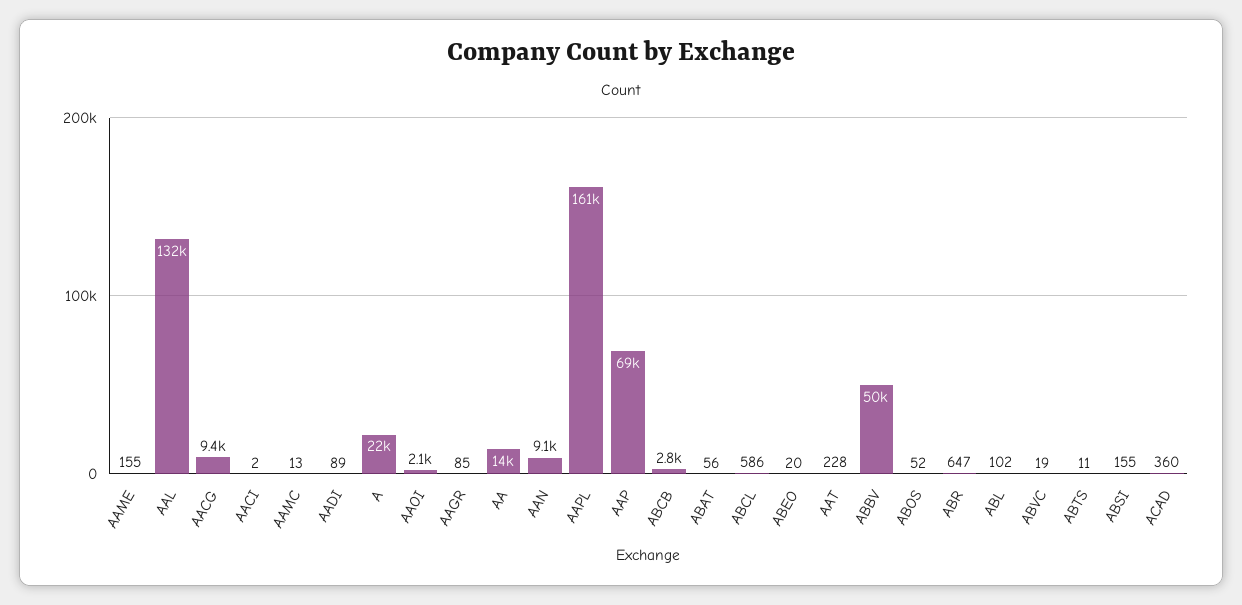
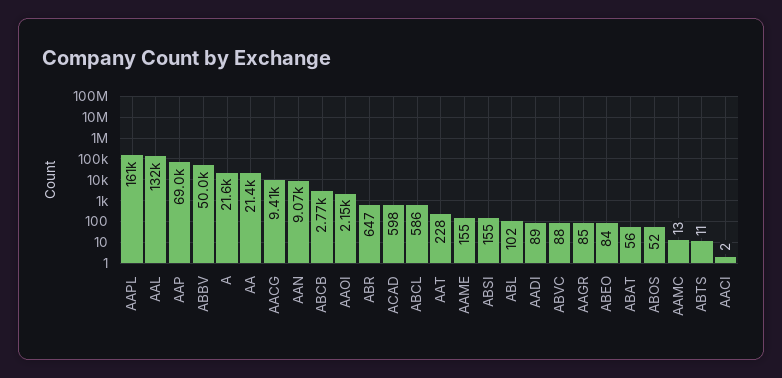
  {
    "AAME": 155,
    "AAL": 132000,
    "AACG": 9410,
    "AACI": 2,
    "AAMC": 13,
    "AADI": 89,
    "A": 21600,
    "AAOI": 2150,
    "AAGR": 85,
-   "AA": 14000,
+   "AA": 21400,
    "AAN": 9070,
    "AAPL": 161000,
    "AAP": 69000,
    "ABCB": 2770,
    "ABAT": 56,
    "ABCL": 586,
-   "ABEO": 20,
+   "ABEO": 84,
    "AAT": 228,
    "ABBV": 50000,
    "ABOS": 52,
    "ABR": 647,
    "ABL": 102,
-   "ABVC": 19,
+   "ABVC": 88,
    "ABTS": 11,
    "ABSI": 155,
-   "ACAD": 360
+   "ACAD": 598
  }

